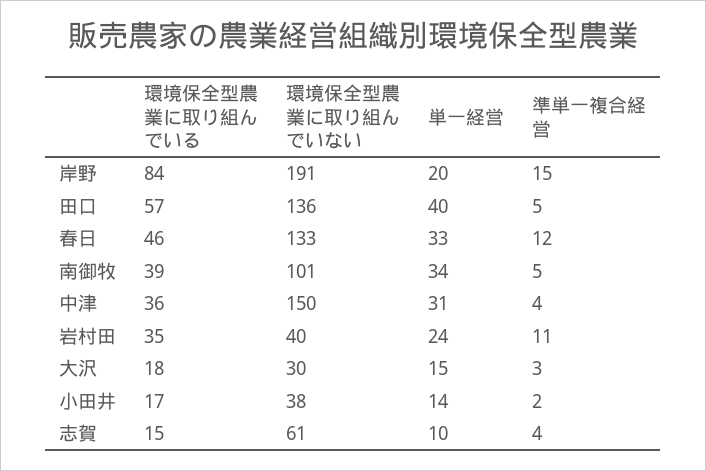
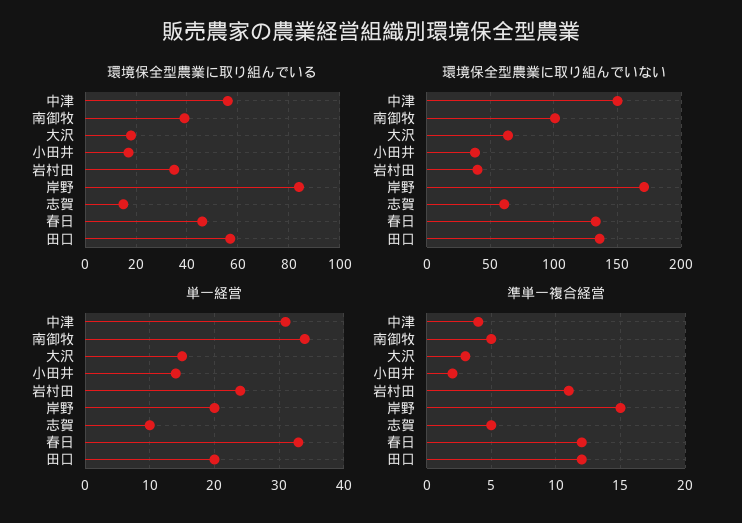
  {
    "環境保全型農業に取り組んでいる": {
      "岸野": 84,
      "田口": 57,
      "春日": 46,
      "南御牧": 39,
-     "中津": 36,
+     "中津": 55,
      "岩村田": 35,
      "大沢": 18,
      "小田井": 17,
      "志賀": 15
    },
    "環境保全型農業に取り組んでいない": {
-     "岸野": 191,
+     "岸野": 170,
      "田口": 136,
      "春日": 133,
      "南御牧": 101,
      "中津": 150,
      "岩村田": 40,
-     "大沢": 30,
+     "大沢": 65,
      "小田井": 38,
      "志賀": 61
    },
    "単一経営": {
      "岸野": 20,
-     "田口": 40,
+     "田口": 20,
      "春日": 33,
      "南御牧": 34,
      "中津": 31,
      "岩村田": 24,
      "大沢": 15,
      "小田井": 14,
      "志賀": 10
    },
    "準単一複合経営": {
      "岸野": 15,
-     "田口": 5,
+     "田口": 12,
      "春日": 12,
      "南御牧": 5,
      "中津": 4,
      "岩村田": 11,
      "大沢": 3,
      "小田井": 2,
-     "志賀": 4
+     "志賀": 5
    }
  }

